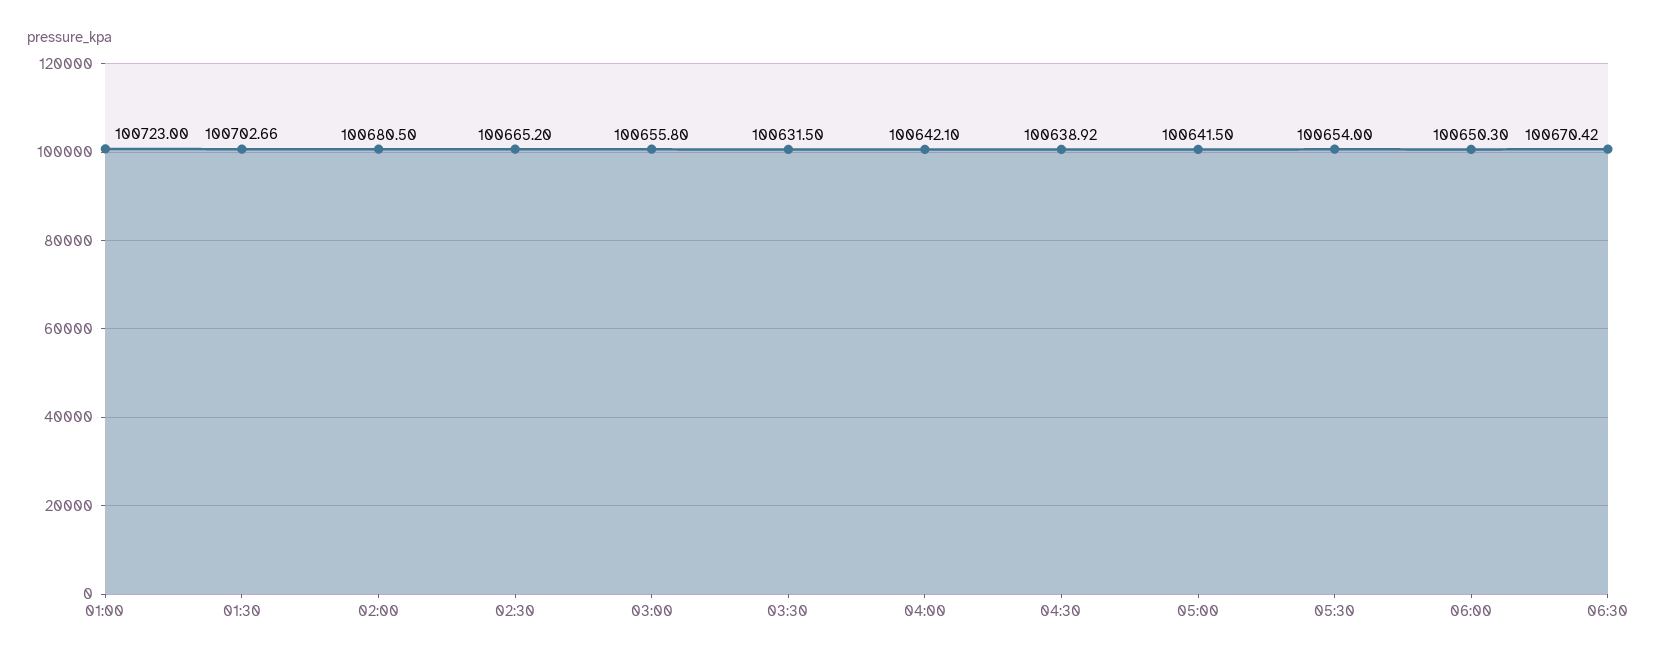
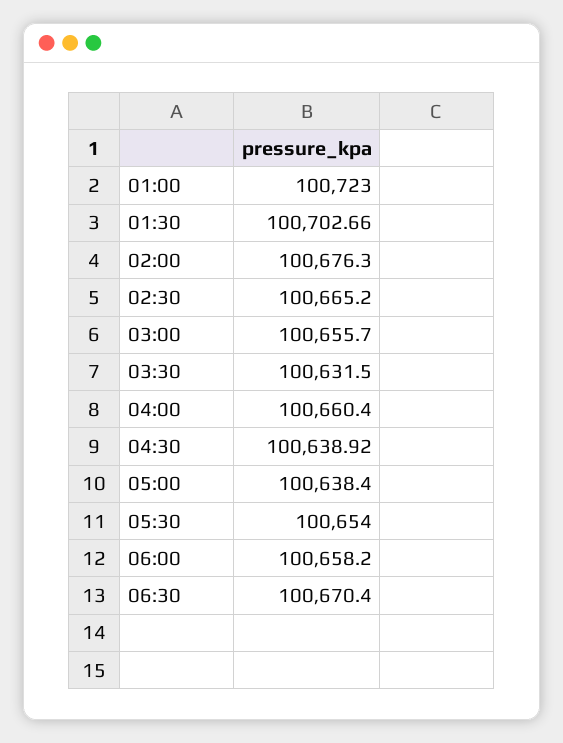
  {
    "01:00": 100723,
    "01:30": 100702.66,
-   "02:00": 100680.5,
+   "02:00": 100676.3,
    "02:30": 100665.2,
-   "03:00": 100655.8,
+   "03:00": 100655.7,
    "03:30": 100631.5,
-   "04:00": 100642.1,
+   "04:00": 100660.4,
    "04:30": 100638.92,
-   "05:00": 100641.5,
+   "05:00": 100638.4,
    "05:30": 100654,
-   "06:00": 100650.3,
+   "06:00": 100658.2,
-   "06:30": 100670.42
+   "06:30": 100670.4
  }

